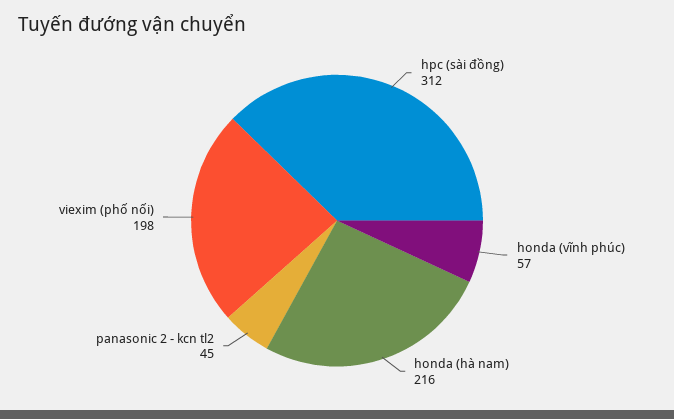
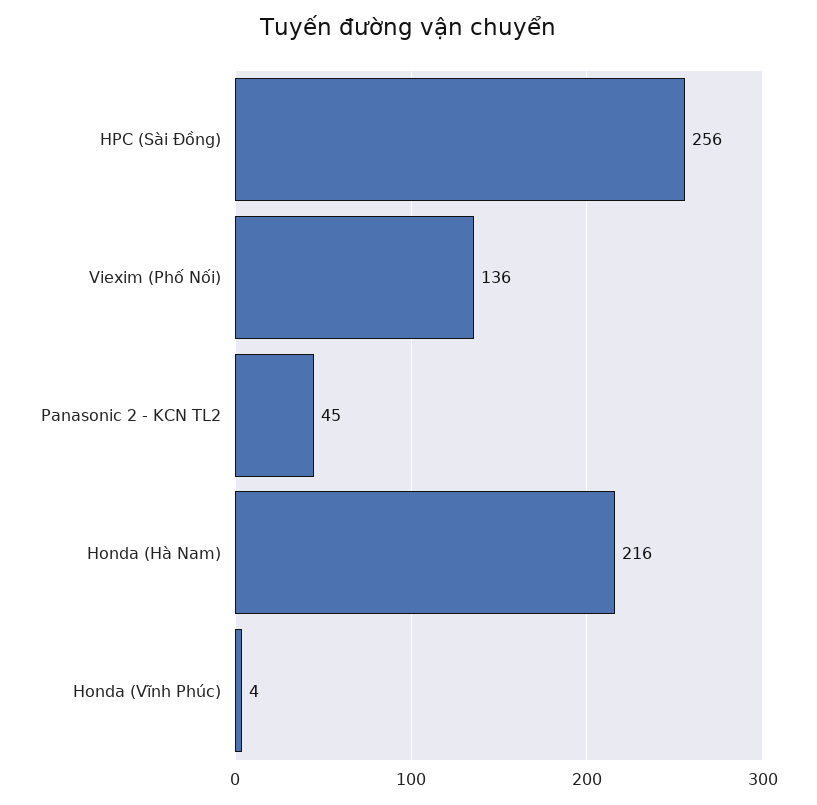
  {
-   "hpc (sài đồng)": 312,
+   "hpc (sài đồng)": 256,
-   "honda (vĩnh phúc)": 57,
+   "honda (vĩnh phúc)": 4,
    "honda (hà nam)": 216,
    "panasonic 2 - kcn tl2": 45,
-   "viexim (phố nối)": 198
+   "viexim (phố nối)": 136
  }

